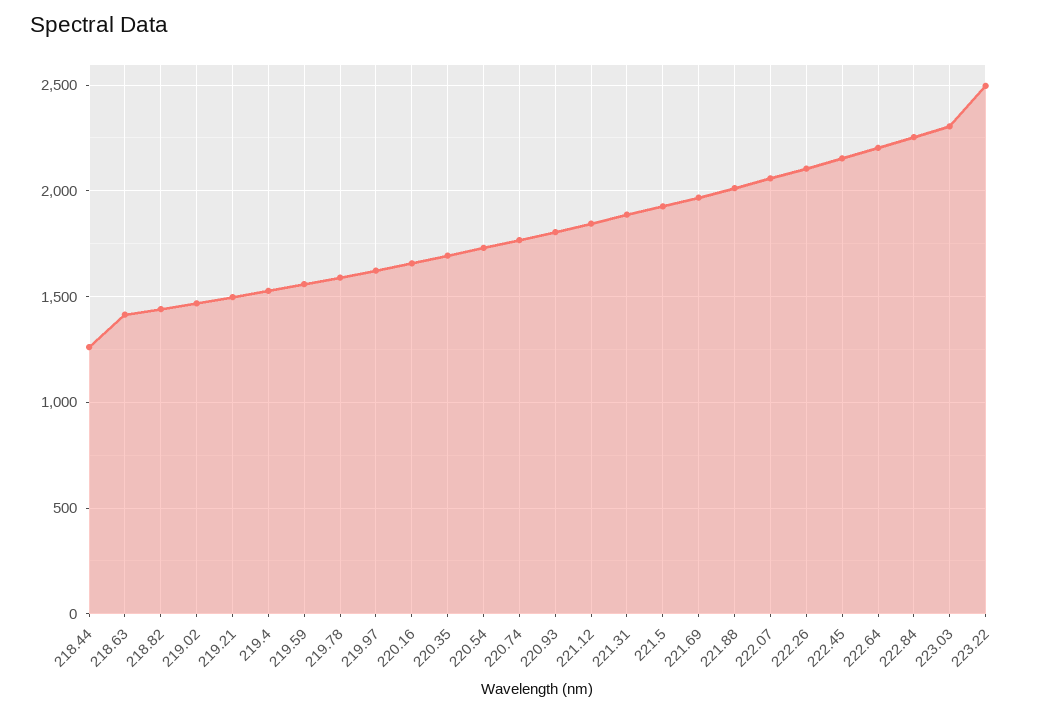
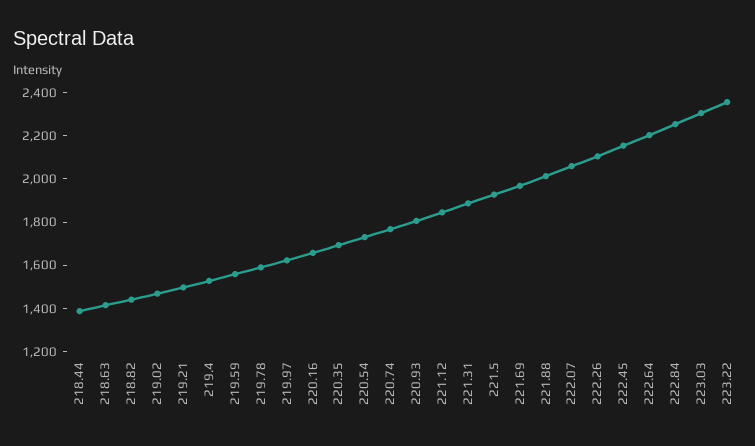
  {
-   "218.44": 1250,
+   "218.44": 1400,
    "218.63": 1400,
    "218.82": 1450,
    "219.02": 1450,
    "219.21": 1500,
    "219.4": 1550,
    "219.59": 1550,
    "219.78": 1600,
    "219.97": 1600,
    "220.16": 1650,
    "220.35": 1700,
    "220.54": 1750,
    "220.74": 1750,
    "220.93": 1800,
    "221.12": 1850,
    "221.31": 1900,
    "221.5": 1950,
    "221.69": 1950,
    "221.88": 2000,
    "222.07": 2050,
    "222.26": 2100,
    "222.45": 2150,
    "222.64": 2200,
    "222.84": 2250,
    "223.03": 2300,
-   "223.22": 2500
+   "223.22": 2350
  }

